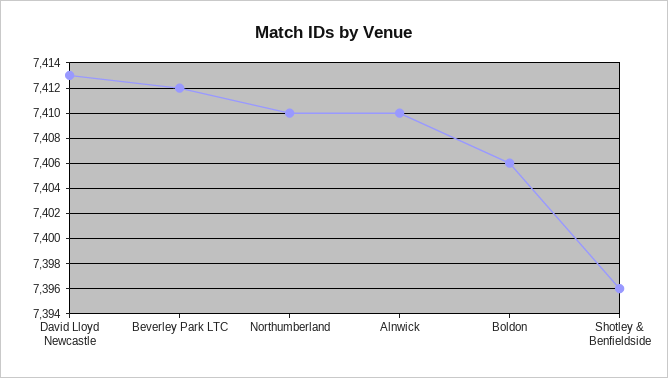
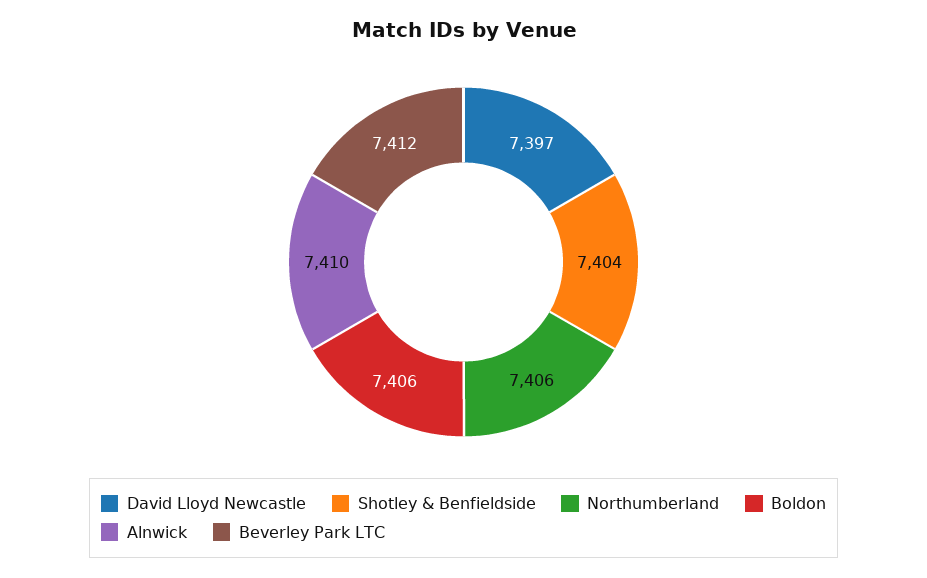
  {
-   "David Lloyd Newcastle": 7413,
+   "David Lloyd Newcastle": 7397,
    "Beverley Park LTC": 7412,
-   "Northumberland": 7410,
+   "Northumberland": 7406,
    "Alnwick": 7410,
    "Boldon": 7406,
-   "Shotley & Benfieldside": 7396
+   "Shotley & Benfieldside": 7404
  }

